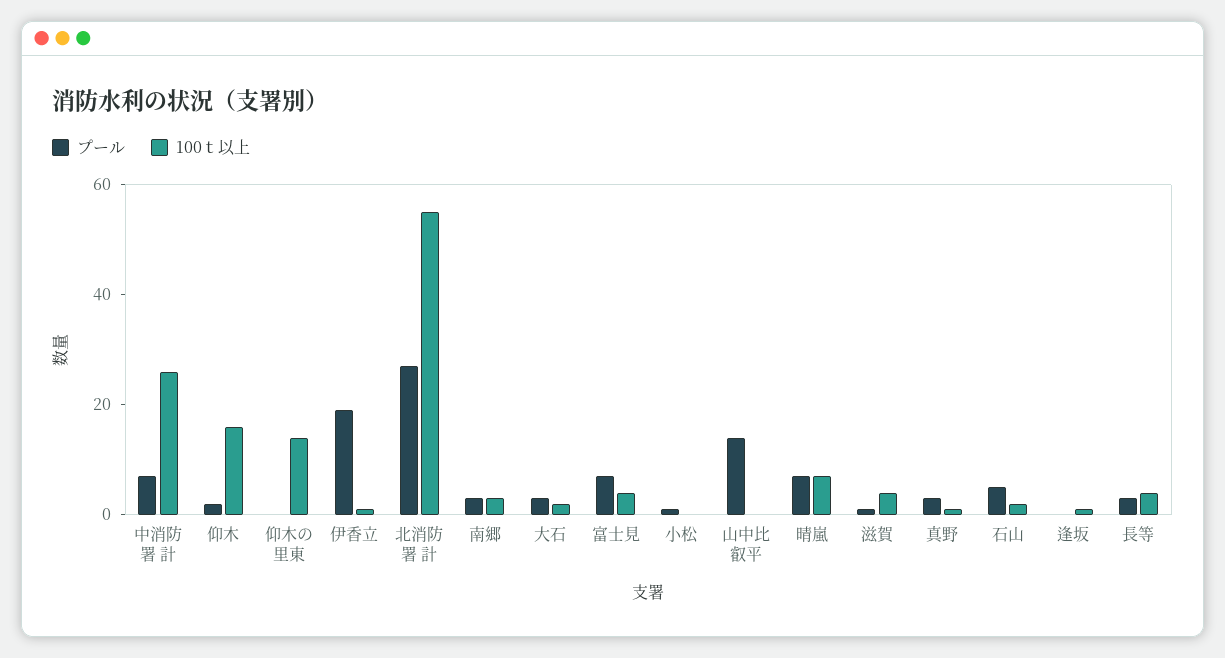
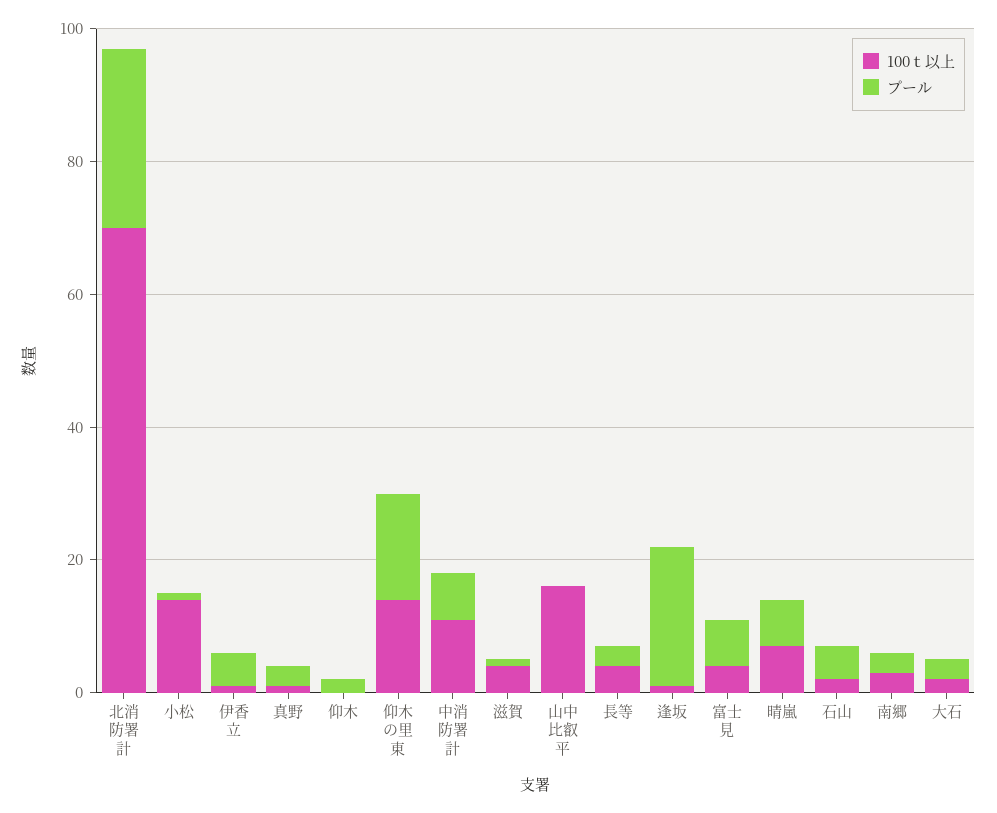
  {
    "プール": {
      "中消防署 計": 5,
      "仰木": 0,
-     "仰木の里東": 0,
+     "仰木の里東": 15,
-     "伊香立": 20,
+     "伊香立": 5,
      "北消防署 計": 25,
      "南郷": 5,
      "大石": 5,
      "富士見": 5,
      "小松": 0,
-     "山中比叡平": 15,
+     "山中比叡平": 0,
      "晴嵐": 5,
      "滋賀": 0,
      "真野": 5,
      "石山": 5,
-     "逢坂": 0,
+     "逢坂": 20,
      "長等": 5
    },
    "100ｔ以上": {
-     "中消防署 計": 25,
+     "中消防署 計": 10,
-     "仰木": 15,
+     "仰木": 0,
      "仰木の里東": 15,
      "伊香立": 0,
-     "北消防署 計": 55,
+     "北消防署 計": 70,
      "南郷": 5,
      "大石": 0,
      "富士見": 5,
-     "小松": 0,
+     "小松": 15,
-     "山中比叡平": 0,
+     "山中比叡平": 15,
      "晴嵐": 5,
      "滋賀": 5,
      "真野": 0,
      "石山": 0,
      "逢坂": 0,
      "長等": 5
    }
  }

